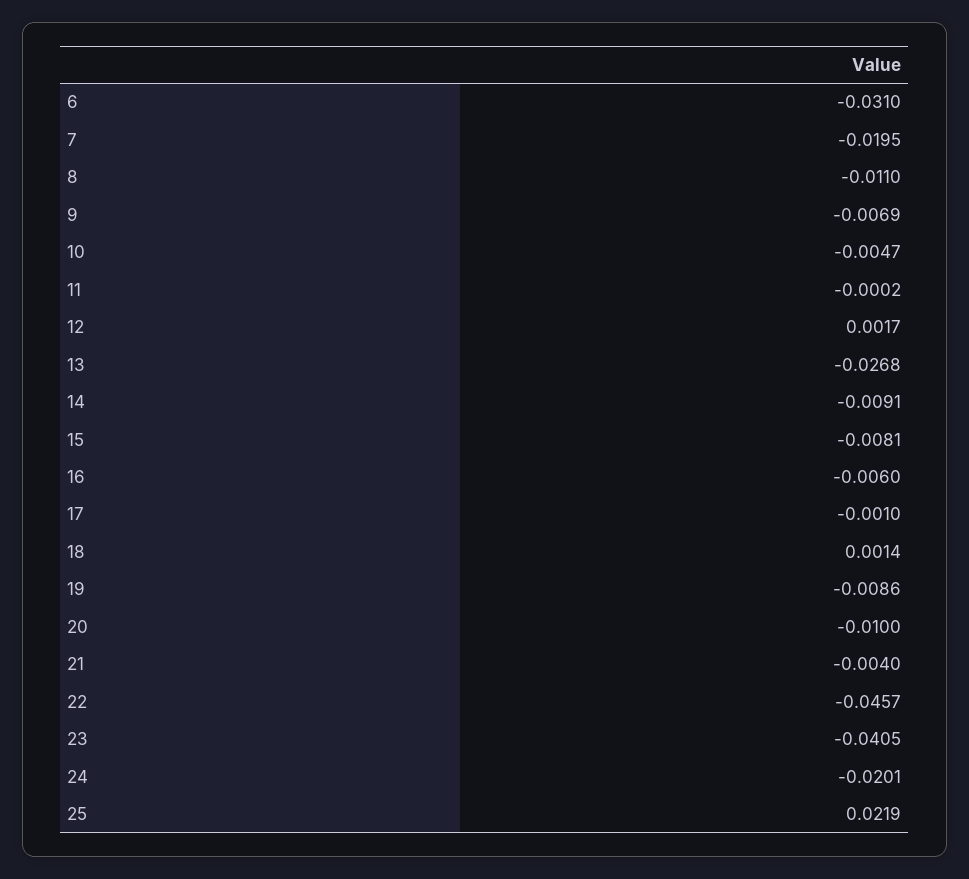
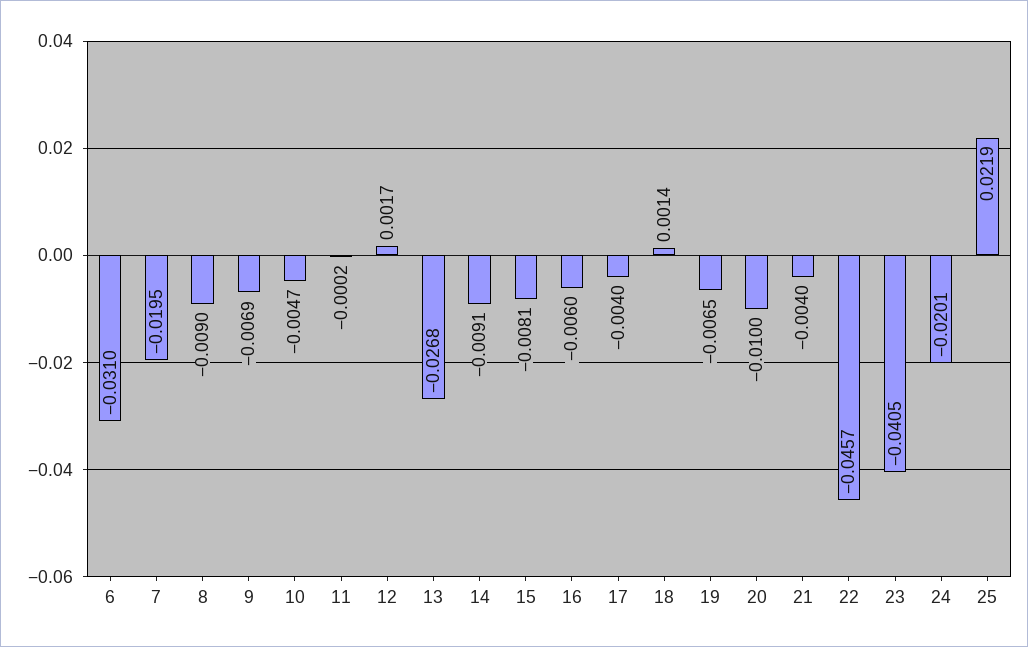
  {
    "6": -0.031,
    "7": -0.0195,
-   "8": -0.011,
+   "8": -0.009,
    "9": -0.0069,
    "10": -0.0047,
    "11": -0.0002,
    "12": 0.0017,
    "13": -0.0268,
    "14": -0.0091,
    "15": -0.0081,
    "16": -0.006,
-   "17": -0.001,
+   "17": -0.004,
    "18": 0.0014,
-   "19": -0.0086,
+   "19": -0.0065,
    "20": -0.01,
    "21": -0.004,
    "22": -0.0457,
    "23": -0.0405,
    "24": -0.0201,
    "25": 0.0219
  }

